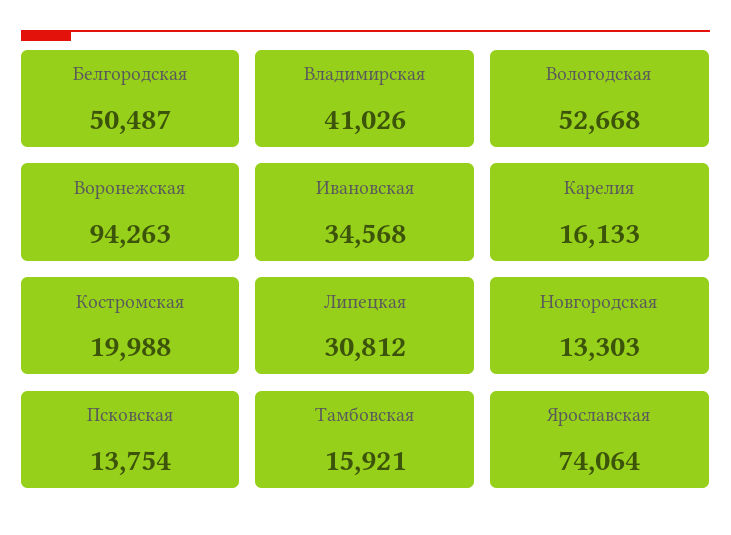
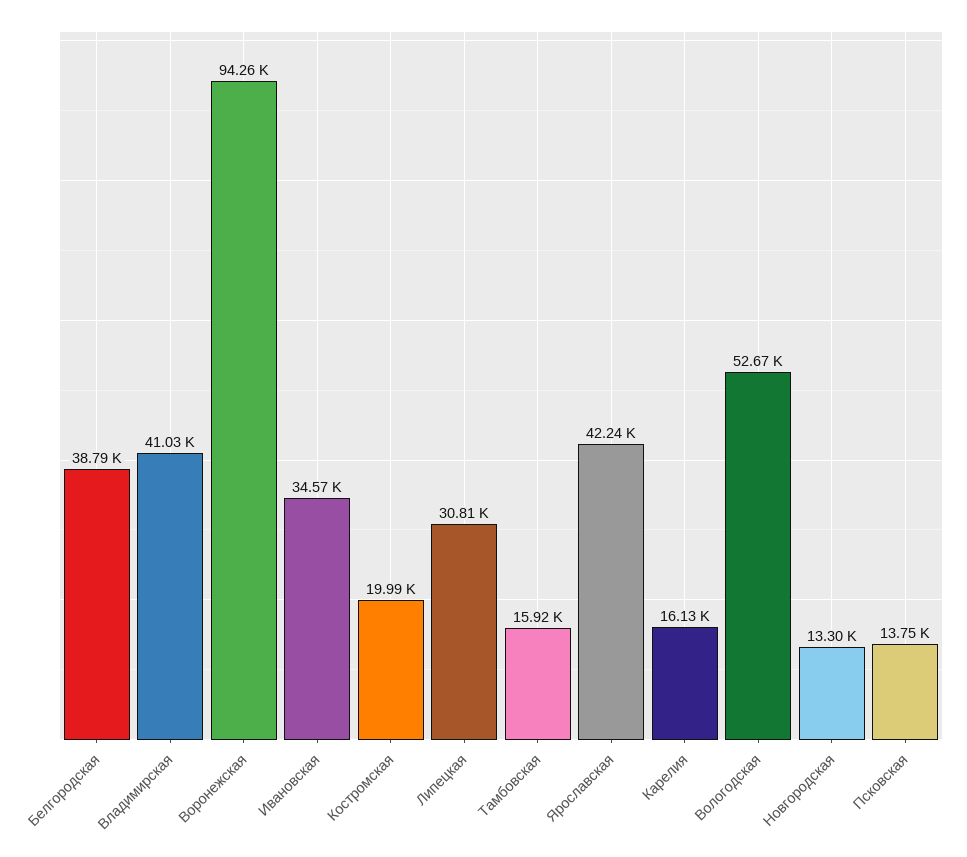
  {
-   "Белгородская": 50487,
+   "Белгородская": 38790,
    "Владимирская": 41026,
    "Вологодская": 52668,
    "Воронежская": 94263,
    "Ивановская": 34568,
    "Карелия": 16133,
    "Костромская": 19988,
    "Липецкая": 30812,
    "Новгородская": 13303,
    "Псковская": 13754,
    "Тамбовская": 15921,
-   "Ярославская": 74064
+   "Ярославская": 42240
  }

